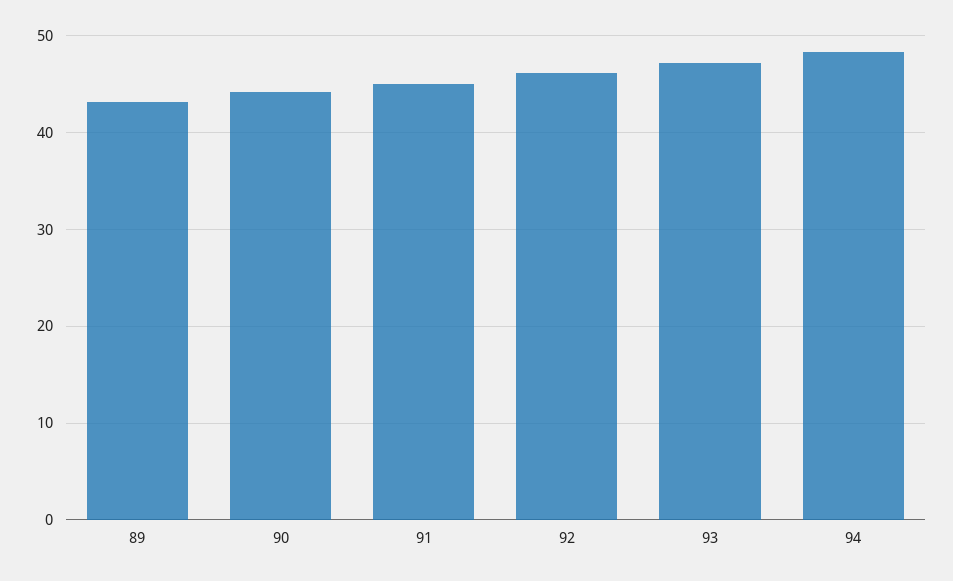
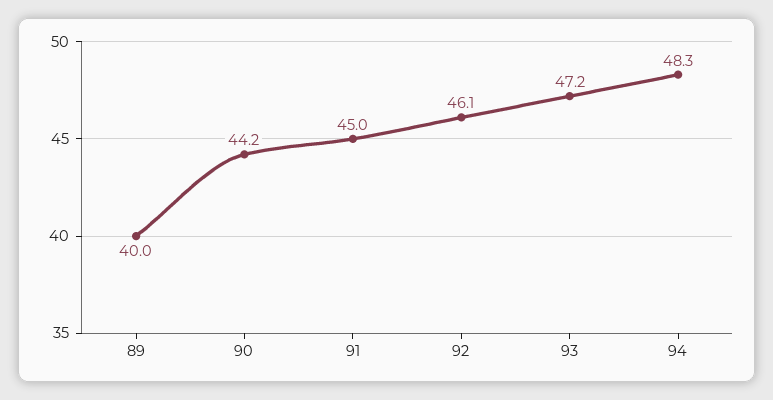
  {
-   "89": 43,
+   "89": 40,
    "90": 44.2,
    "91": 45,
    "92": 46.1,
    "93": 47.2,
    "94": 48.3
  }

